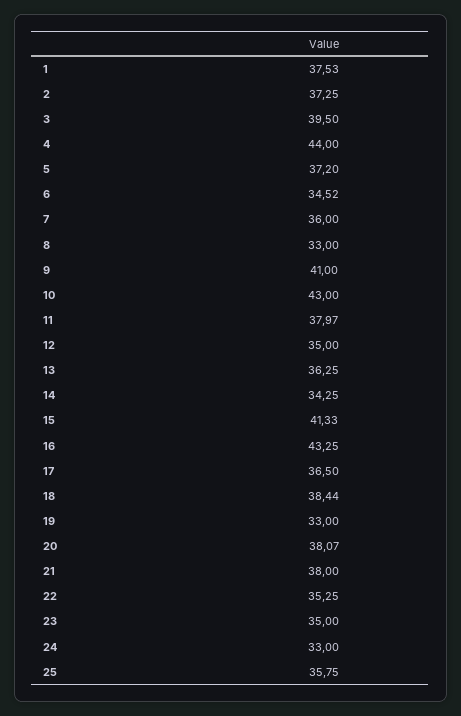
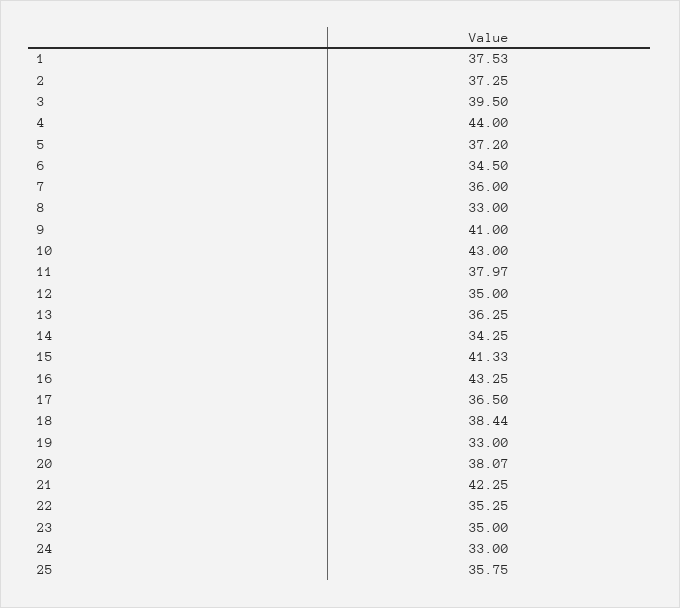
  {
    "1": 37.53,
    "2": 37.25,
    "3": 39.5,
    "4": 44,
    "5": 37.2,
-   "6": 34.52,
+   "6": 34.5,
    "7": 36,
    "8": 33,
    "9": 41,
    "10": 43,
    "11": 37.97,
    "12": 35,
    "13": 36.25,
    "14": 34.25,
    "15": 41.33,
    "16": 43.25,
    "17": 36.5,
    "18": 38.44,
    "19": 33,
    "20": 38.07,
-   "21": 38,
+   "21": 42.25,
    "22": 35.25,
    "23": 35,
    "24": 33,
    "25": 35.75
  }

